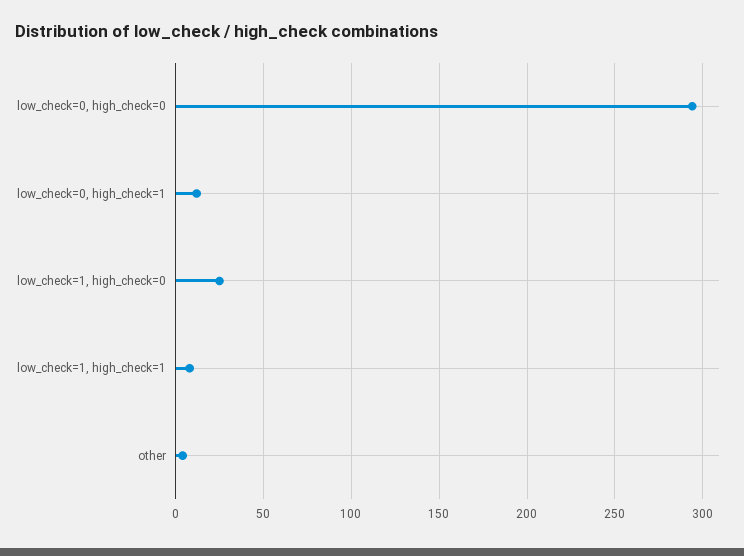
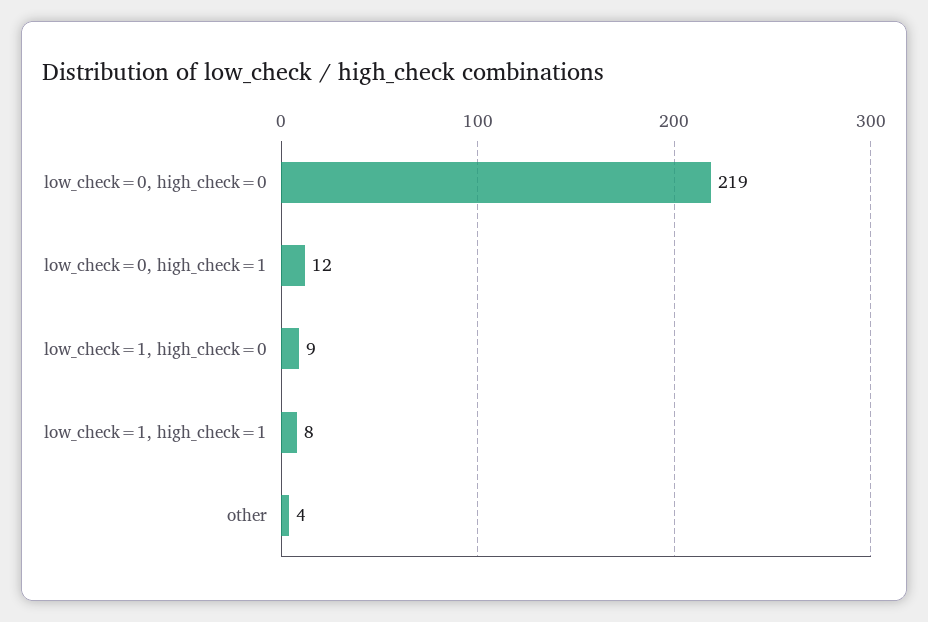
  {
-   "low_check=0, high_check=0": 295,
+   "low_check=0, high_check=0": 219,
    "low_check=0, high_check=1": 12,
-   "low_check=1, high_check=0": 25,
+   "low_check=1, high_check=0": 9,
    "low_check=1, high_check=1": 8,
    "other": 4
  }

